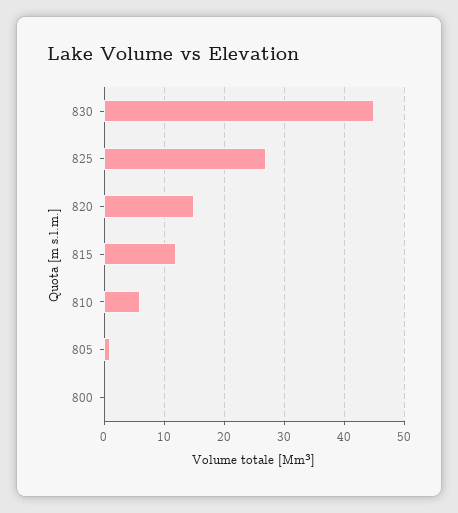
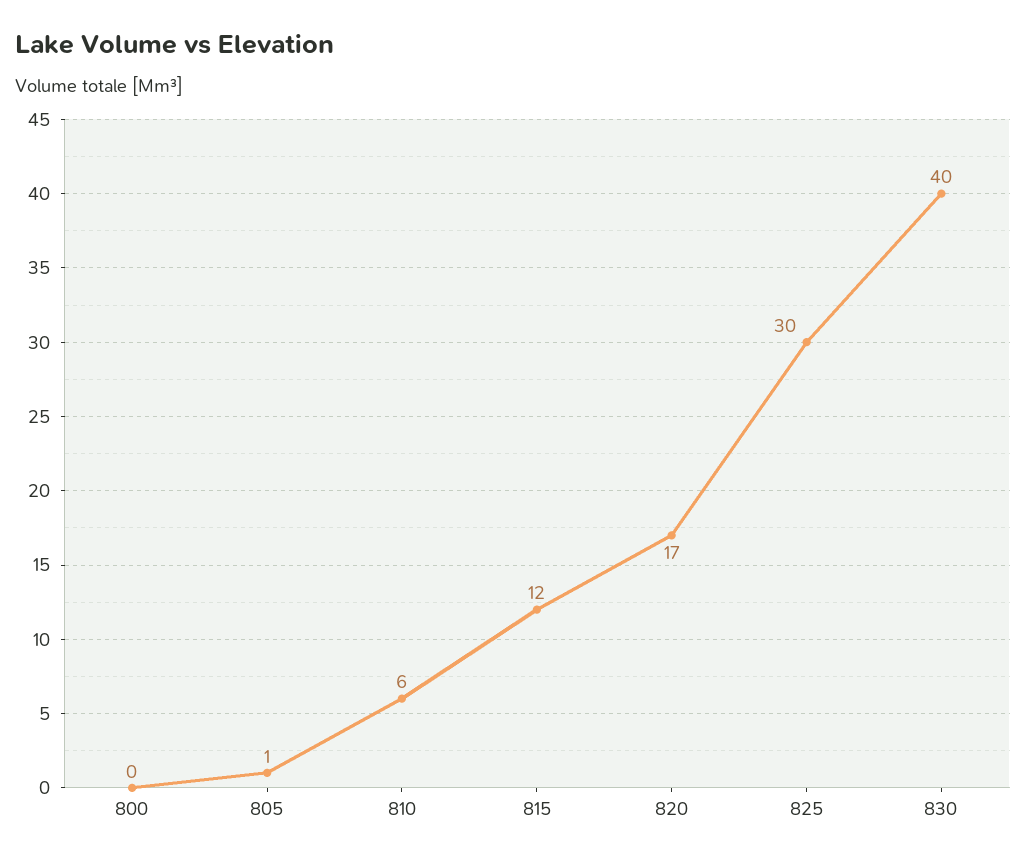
  {
-   "830": 45,
+   "830": 40,
-   "825": 27,
+   "825": 30,
-   "820": 15,
+   "820": 17,
    "815": 12,
    "810": 6,
    "805": 1,
    "800": 0
  }

